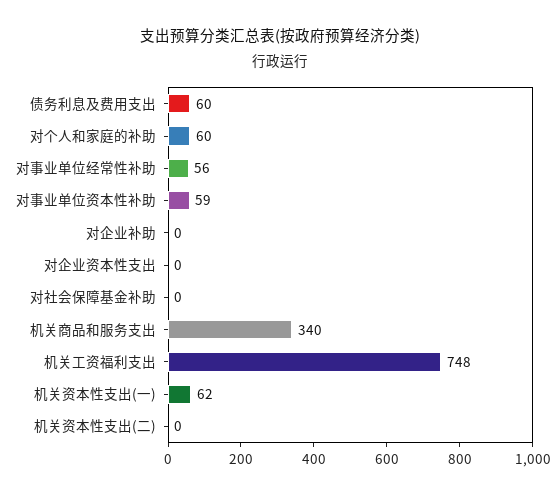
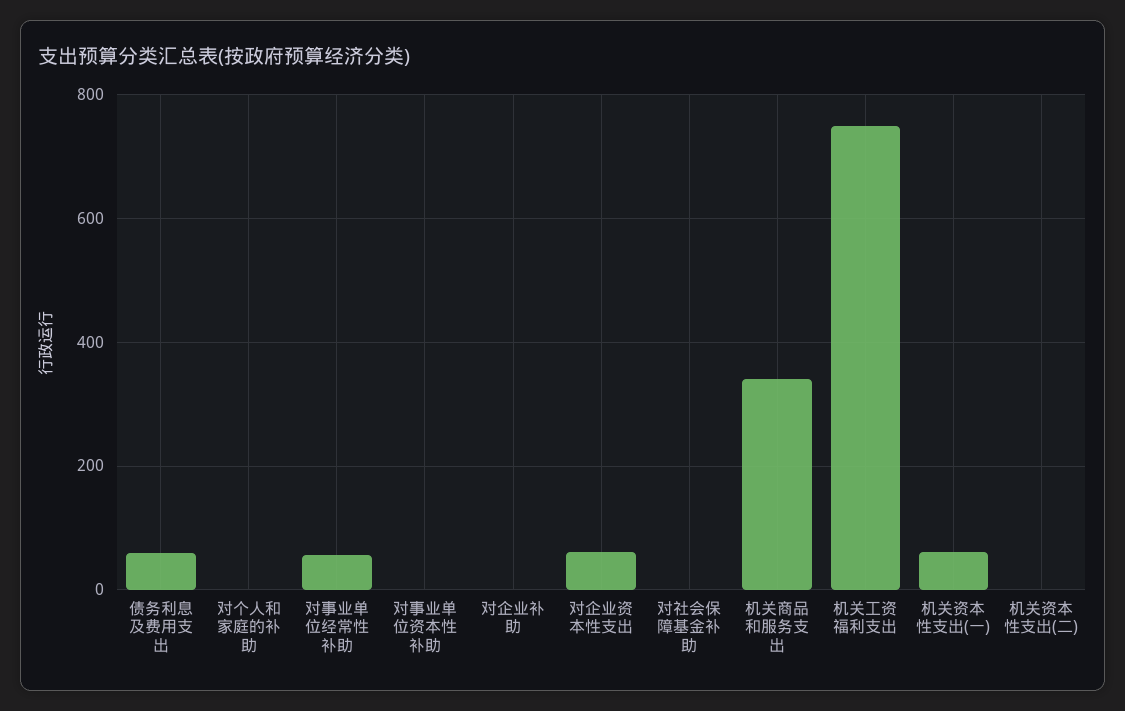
  {
    "债务利息及费用支出": 60,
-   "对个人和家庭的补助": 60,
+   "对个人和家庭的补助": 0,
    "对事业单位经常性补助": 56,
-   "对事业单位资本性补助": 59,
+   "对事业单位资本性补助": 0,
    "对企业补助": 0,
-   "对企业资本性支出": 0,
+   "对企业资本性支出": 60,
    "对社会保障基金补助": 0,
    "机关商品和服务支出": 340,
    "机关工资福利支出": 748,
    "机关资本性支出(一)": 62,
    "机关资本性支出(二)": 0
  }

